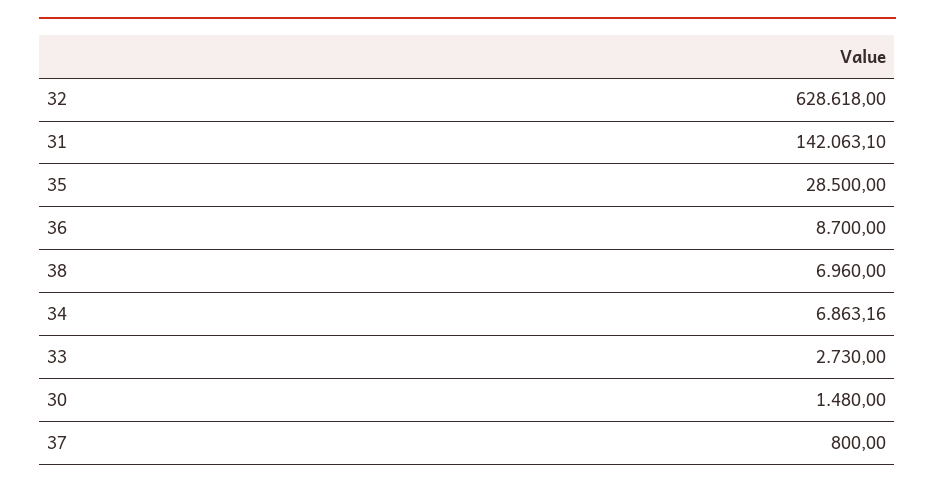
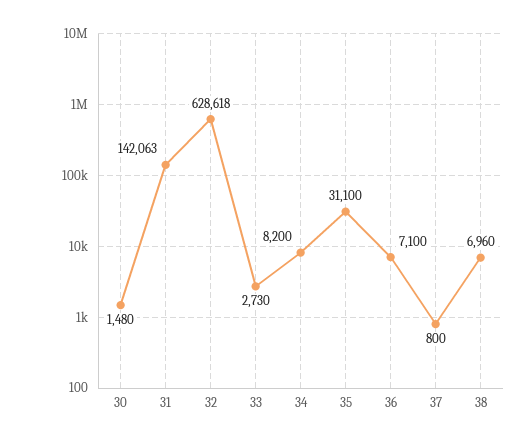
  {
    "32": 628618,
    "31": 142063.1,
-   "35": 28500,
+   "35": 31100,
-   "36": 8700,
+   "36": 7100,
    "38": 6960,
-   "34": 6863.16,
+   "34": 8200,
    "33": 2730,
    "30": 1480,
    "37": 800
  }

